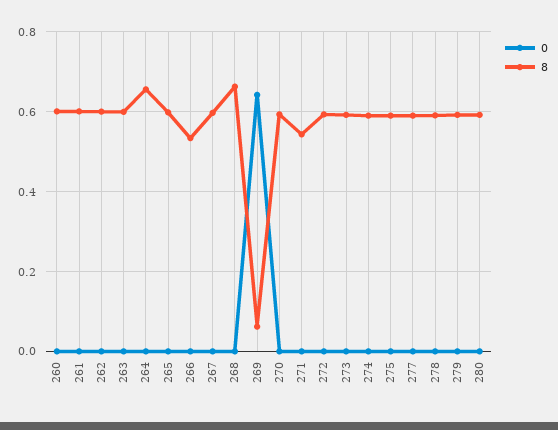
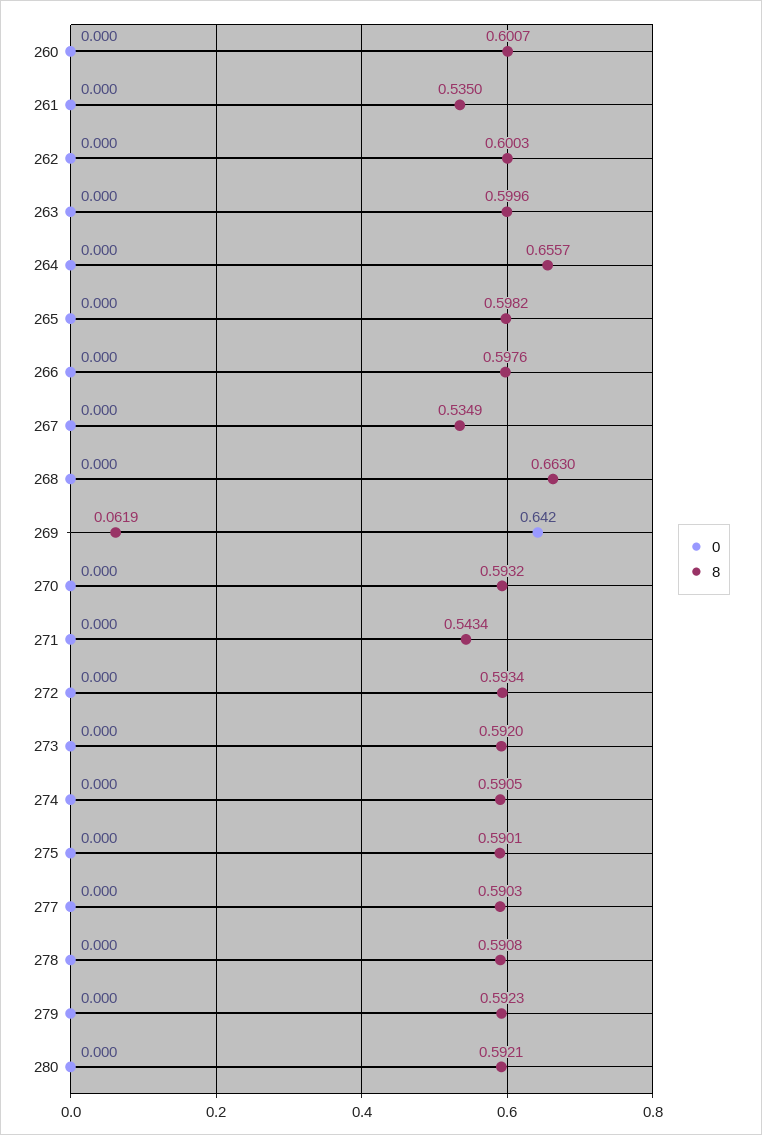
  {
    "0": {
      "260": 0,
      "261": 0,
      "262": 0,
      "263": 0,
      "264": 0,
      "265": 0,
      "266": 0,
      "267": 0,
      "268": 0,
      "269": 0.642,
      "270": 0,
      "271": 0,
      "272": 0,
      "273": 0,
      "274": 0,
      "275": 0,
      "277": 0,
      "278": 0,
      "279": 0,
      "280": 0
    },
    "8": {
      "260": 0.6007,
-     "261": 0.6,
+     "261": 0.535,
      "262": 0.6003,
      "263": 0.5996,
      "264": 0.6557,
      "265": 0.5982,
-     "266": 0.54,
+     "266": 0.5976,
-     "267": 0.6,
+     "267": 0.5349,
      "268": 0.663,
      "269": 0.0619,
      "270": 0.5932,
      "271": 0.5434,
      "272": 0.5934,
      "273": 0.592,
      "274": 0.5905,
      "275": 0.5901,
      "277": 0.5903,
      "278": 0.5908,
      "279": 0.5923,
      "280": 0.5921
    }
  }

